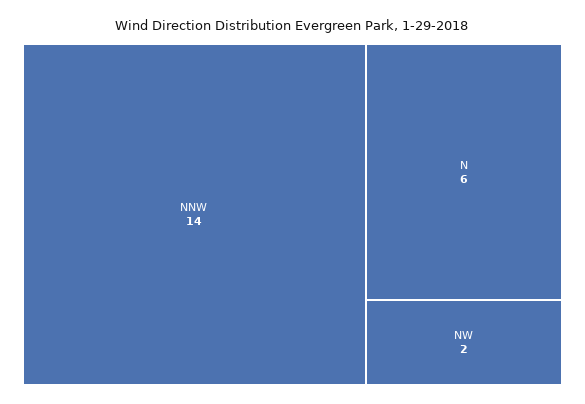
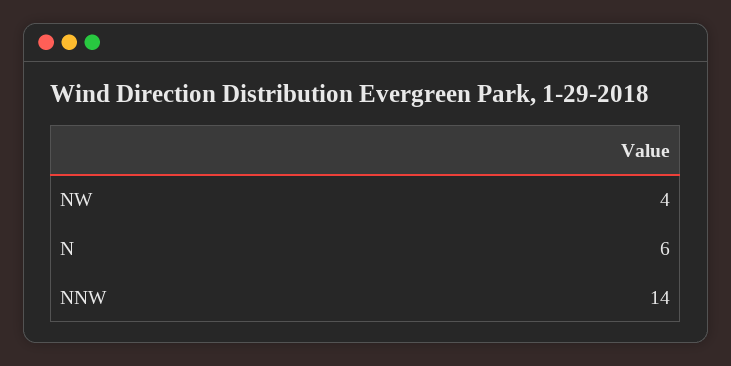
  {
    "NNW": 14,
    "N": 6,
-   "NW": 2
+   "NW": 4
  }

